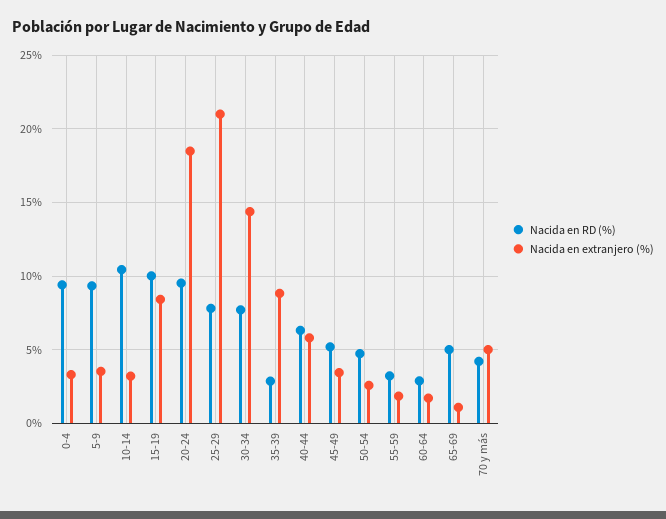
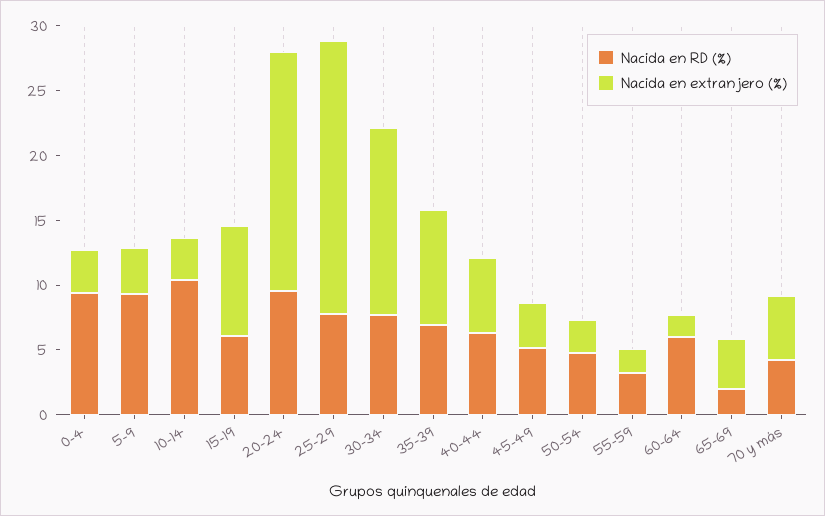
  {
    "Nacida en RD (%)": {
      "0-4": 9.5,
      "5-9": 9.5,
      "10-14": 10.5,
-     "15-19": 10,
+     "15-19": 6,
      "20-24": 9.5,
      "25-29": 8,
      "30-34": 7.5,
-     "35-39": 3,
+     "35-39": 7,
      "40-44": 6.5,
      "45-49": 5,
      "50-54": 4.5,
      "55-59": 3,
-     "60-64": 3,
+     "60-64": 6,
-     "65-69": 5,
+     "65-69": 2,
      "70 y más": 4
    },
    "Nacida en extranjero (%)": {
      "0-4": 3.5,
      "5-9": 3.5,
      "10-14": 3,
      "15-19": 8.5,
      "20-24": 18.5,
      "25-29": 21,
      "30-34": 14.5,
      "35-39": 9,
      "40-44": 6,
      "45-49": 3.5,
      "50-54": 2.5,
      "55-59": 2,
      "60-64": 1.5,
-     "65-69": 1,
+     "65-69": 4,
      "70 y más": 5
    }
  }

